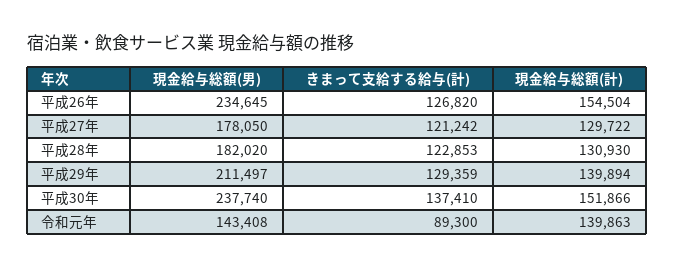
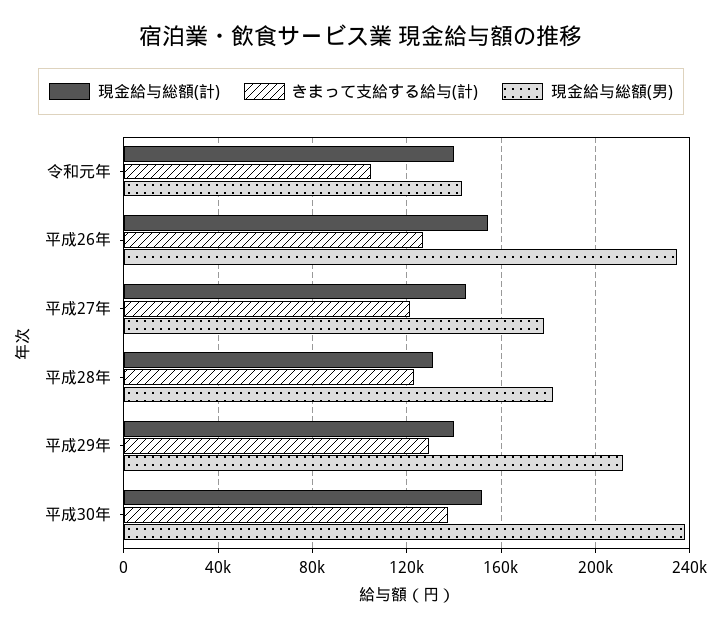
  {
    "現金給与総額(男)": {
      "平成26年": 234645,
      "平成27年": 178050,
      "平成28年": 182020,
      "平成29年": 211497,
      "平成30年": 237740,
      "令和元年": 143408
    },
    "きまって支給する給与(計)": {
      "平成26年": 126820,
      "平成27年": 121242,
      "平成28年": 122853,
      "平成29年": 129359,
      "平成30年": 137410,
-     "令和元年": 89300
+     "令和元年": 105000
    },
    "現金給与総額(計)": {
      "平成26年": 154504,
-     "平成27年": 129722,
+     "平成27年": 145000,
      "平成28年": 130930,
      "平成29年": 139894,
      "平成30年": 151866,
      "令和元年": 139863
    }
  }

